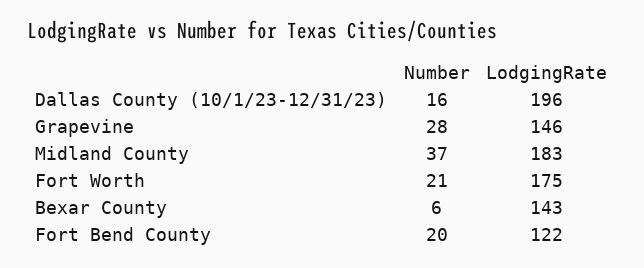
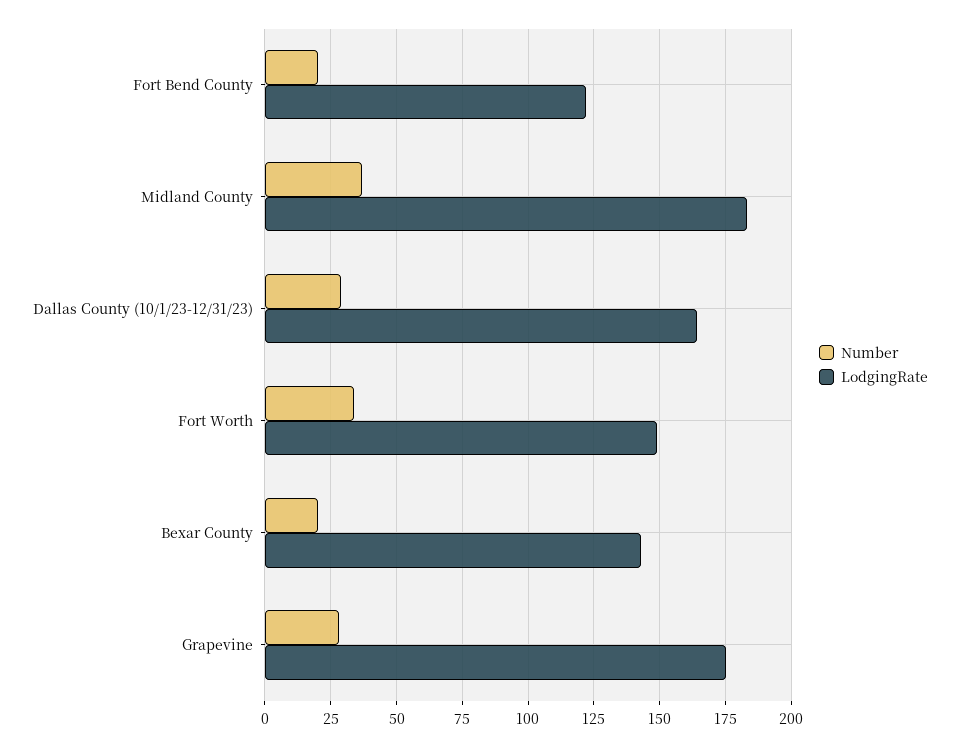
  {
    "Number": {
-     "Dallas County (10/1/23-12/31/23)": 16,
+     "Dallas County (10/1/23-12/31/23)": 30,
      "Grapevine": 28,
      "Midland County": 37,
-     "Fort Worth": 21,
+     "Fort Worth": 35,
-     "Bexar County": 6,
+     "Bexar County": 20,
      "Fort Bend County": 20
    },
    "LodgingRate": {
-     "Dallas County (10/1/23-12/31/23)": 196,
+     "Dallas County (10/1/23-12/31/23)": 165,
-     "Grapevine": 146,
+     "Grapevine": 175,
      "Midland County": 183,
-     "Fort Worth": 175,
+     "Fort Worth": 150,
      "Bexar County": 143,
      "Fort Bend County": 122
    }
  }

